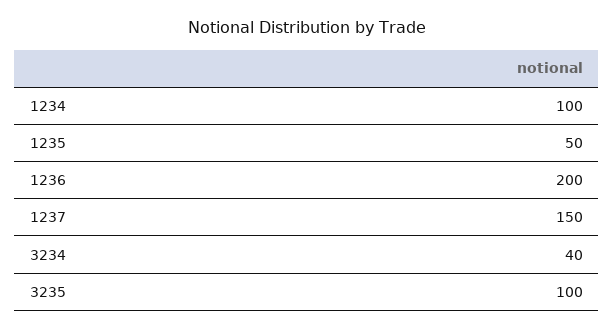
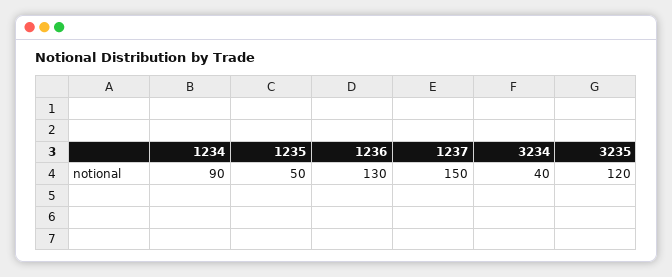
  {
-   "1234": 100,
+   "1234": 90,
    "1235": 50,
-   "1236": 200,
+   "1236": 130,
    "1237": 150,
    "3234": 40,
-   "3235": 100
+   "3235": 120
  }

